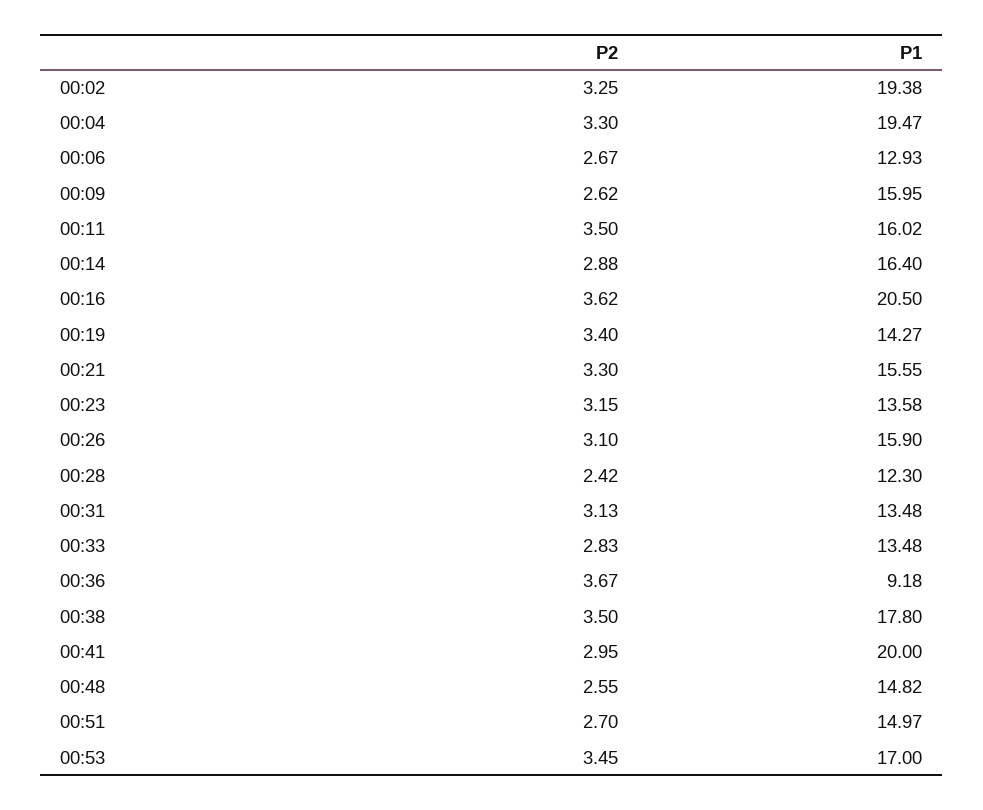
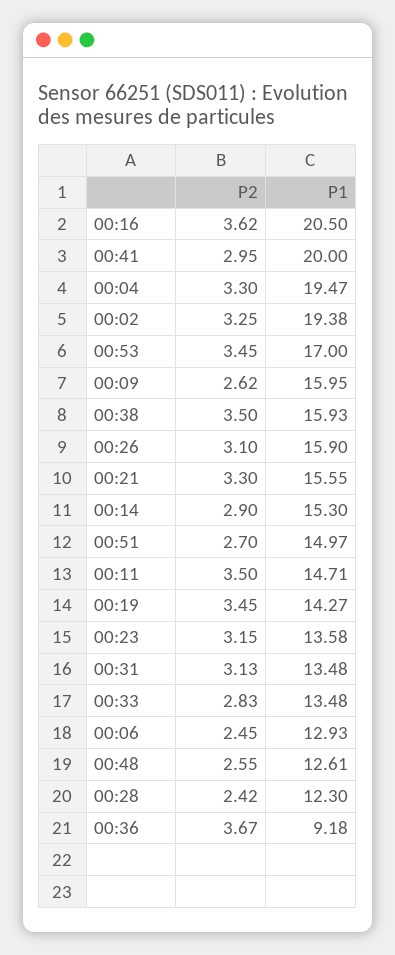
  {
    "P2": {
      "00:02": 3.25,
      "00:04": 3.3,
-     "00:06": 2.67,
+     "00:06": 2.45,
      "00:09": 2.62,
      "00:11": 3.5,
-     "00:14": 2.88,
+     "00:14": 2.9,
      "00:16": 3.62,
-     "00:19": 3.4,
+     "00:19": 3.45,
      "00:21": 3.3,
      "00:23": 3.15,
      "00:26": 3.1,
      "00:28": 2.42,
      "00:31": 3.13,
      "00:33": 2.83,
      "00:36": 3.67,
      "00:38": 3.5,
      "00:41": 2.95,
      "00:48": 2.55,
      "00:51": 2.7,
      "00:53": 3.45
    },
    "P1": {
      "00:02": 19.38,
      "00:04": 19.47,
      "00:06": 12.93,
      "00:09": 15.95,
-     "00:11": 16.02,
+     "00:11": 14.71,
-     "00:14": 16.4,
+     "00:14": 15.3,
      "00:16": 20.5,
      "00:19": 14.27,
      "00:21": 15.55,
      "00:23": 13.58,
      "00:26": 15.9,
      "00:28": 12.3,
      "00:31": 13.48,
      "00:33": 13.48,
      "00:36": 9.18,
-     "00:38": 17.8,
+     "00:38": 15.93,
      "00:41": 20,
-     "00:48": 14.82,
+     "00:48": 12.61,
      "00:51": 14.97,
      "00:53": 17
    }
  }

